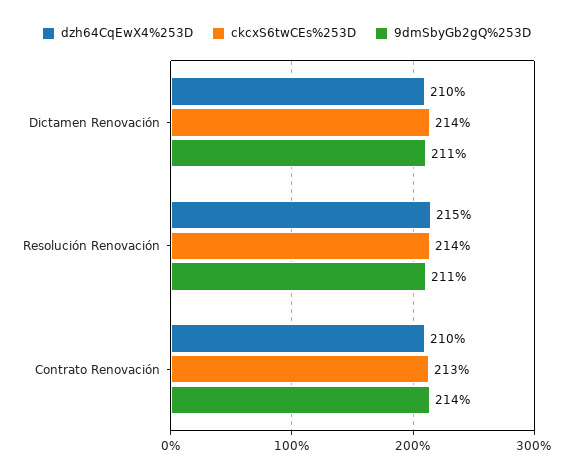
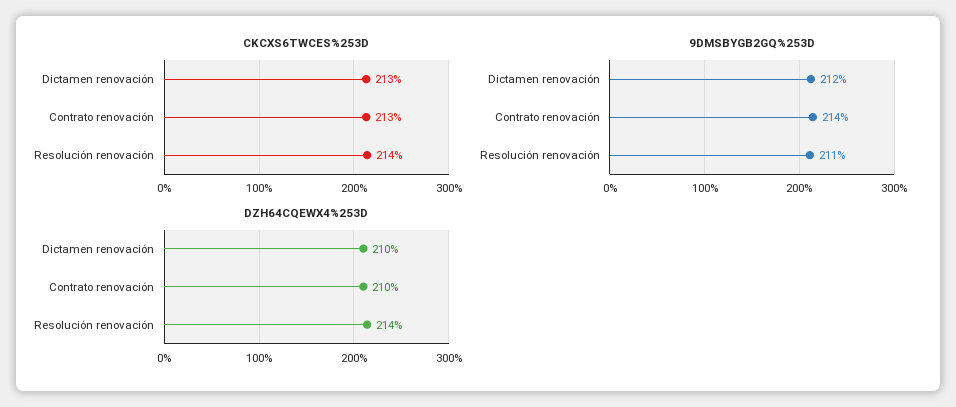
  {
    "dzh64CqEwX4%253D": {
      "Dictamen Renovación": 210,
-     "Resolución Renovación": 215,
+     "Resolución Renovación": 214,
      "Contrato Renovación": 210
    },
    "ckcxS6twCEs%253D": {
-     "Dictamen Renovación": 214,
+     "Dictamen Renovación": 213,
      "Resolución Renovación": 214,
      "Contrato Renovación": 213
    },
    "9dmSbyGb2gQ%253D": {
-     "Dictamen Renovación": 211,
+     "Dictamen Renovación": 212,
      "Resolución Renovación": 211,
      "Contrato Renovación": 214
    }
  }

